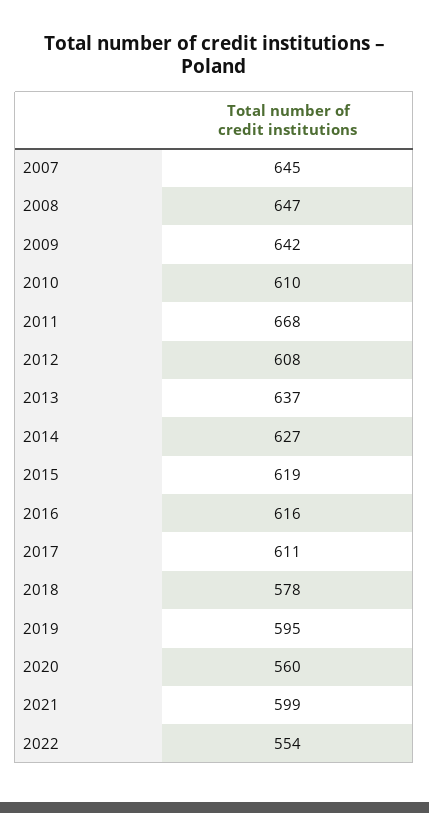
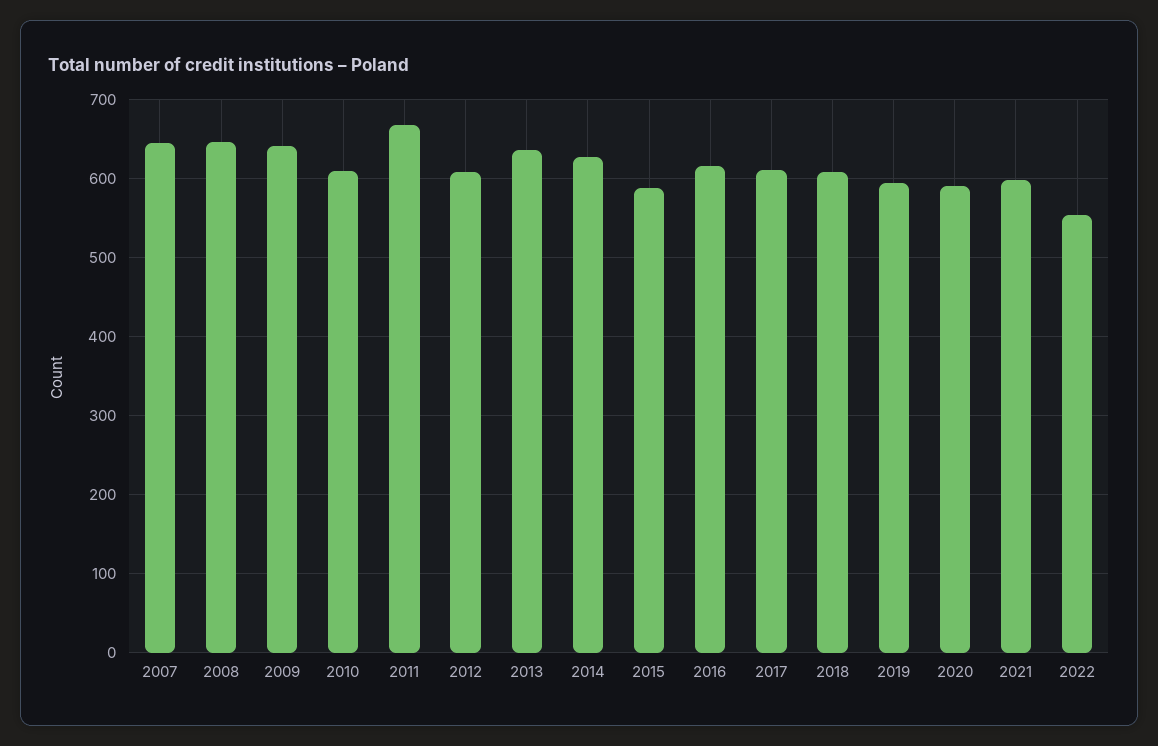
  {
    "2007": 645,
    "2008": 647,
    "2009": 642,
    "2010": 610,
    "2011": 668,
    "2012": 608,
    "2013": 637,
    "2014": 627,
-   "2015": 619,
+   "2015": 590,
    "2016": 616,
    "2017": 611,
-   "2018": 578,
+   "2018": 610,
    "2019": 595,
-   "2020": 560,
+   "2020": 590,
    "2021": 599,
    "2022": 554
  }

